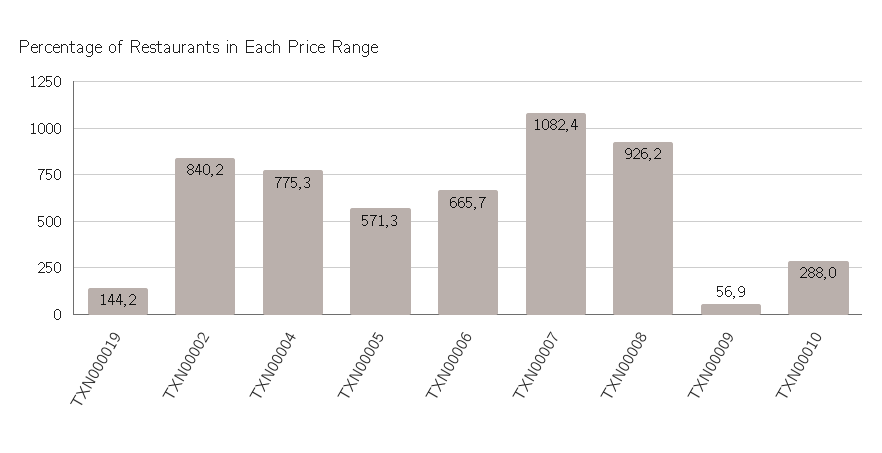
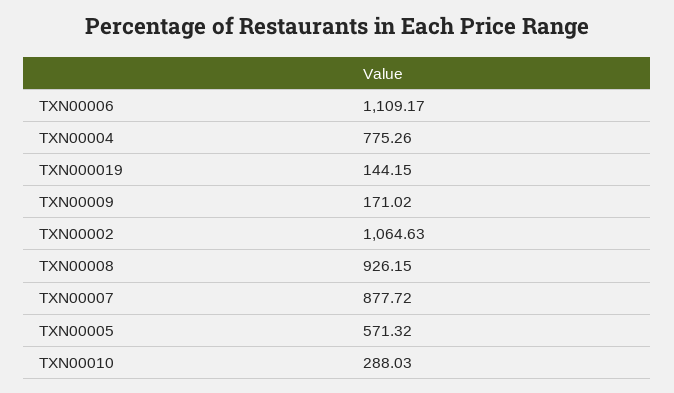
  {
    "TXN000019": 144.15,
-   "TXN00002": 840.2,
+   "TXN00002": 1064.63,
    "TXN00004": 775.26,
    "TXN00005": 571.32,
-   "TXN00006": 665.7,
+   "TXN00006": 1109.17,
-   "TXN00007": 1082.4,
+   "TXN00007": 877.72,
    "TXN00008": 926.15,
-   "TXN00009": 56.9,
+   "TXN00009": 171.02,
    "TXN00010": 288.03
  }

